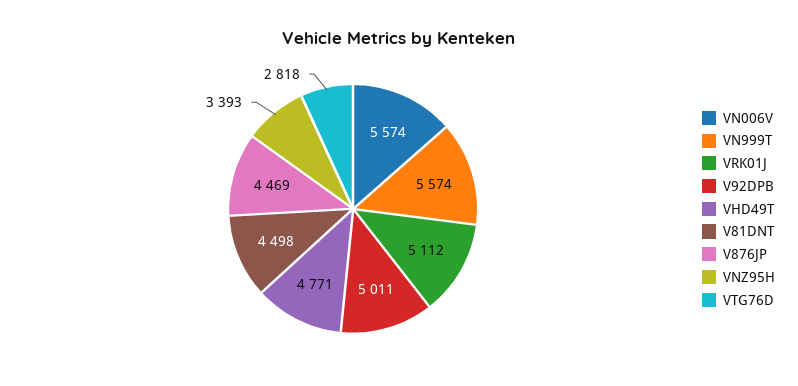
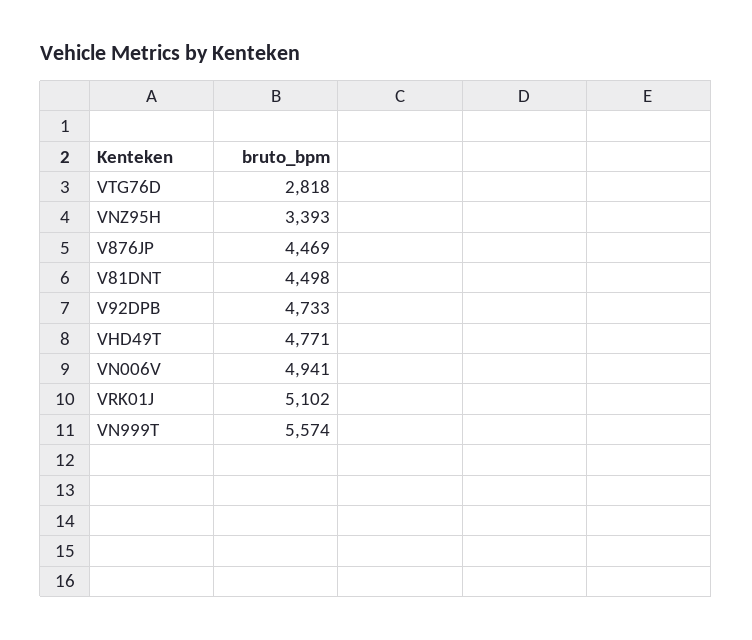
  {
-   "VN006V": 5574,
+   "VN006V": 4941,
    "VN999T": 5574,
-   "VRK01J": 5112,
+   "VRK01J": 5102,
-   "V92DPB": 5011,
+   "V92DPB": 4733,
    "VHD49T": 4771,
    "V81DNT": 4498,
    "V876JP": 4469,
    "VNZ95H": 3393,
    "VTG76D": 2818
  }

